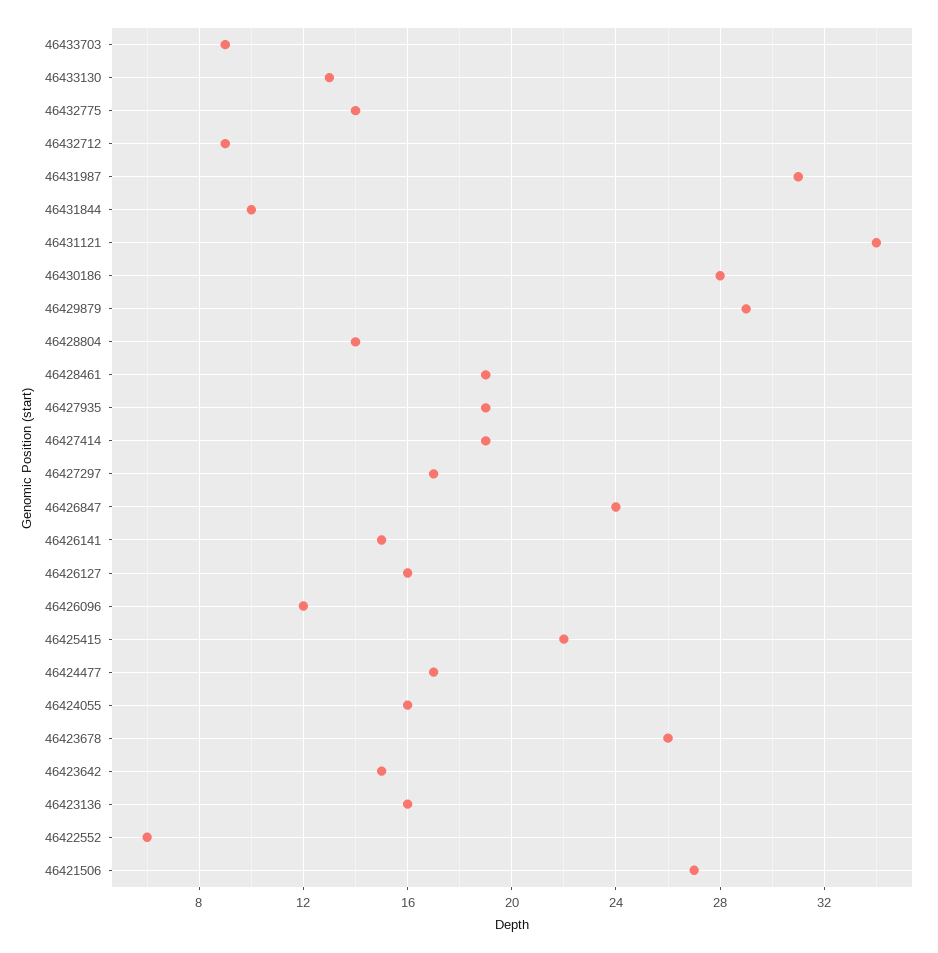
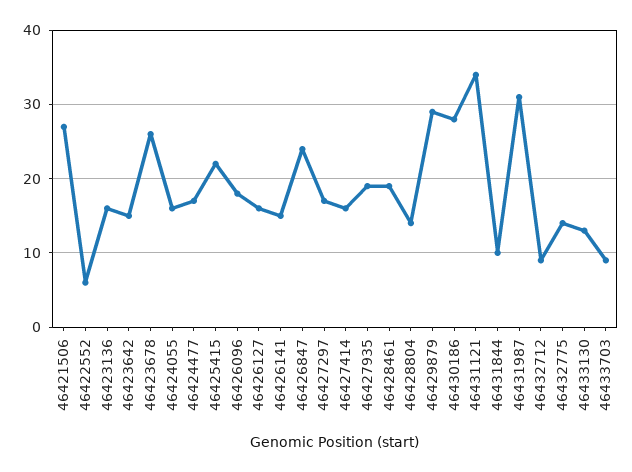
  {
    "46433703": 9,
    "46433130": 13,
    "46432775": 14,
    "46432712": 9,
    "46431987": 31,
    "46431844": 10,
    "46431121": 34,
    "46430186": 28,
    "46429879": 29,
    "46428804": 14,
    "46428461": 19,
    "46427935": 19,
-   "46427414": 19,
+   "46427414": 16,
    "46427297": 17,
    "46426847": 24,
    "46426141": 15,
    "46426127": 16,
-   "46426096": 12,
+   "46426096": 18,
    "46425415": 22,
    "46424477": 17,
    "46424055": 16,
    "46423678": 26,
    "46423642": 15,
    "46423136": 16,
    "46422552": 6,
    "46421506": 27
  }

